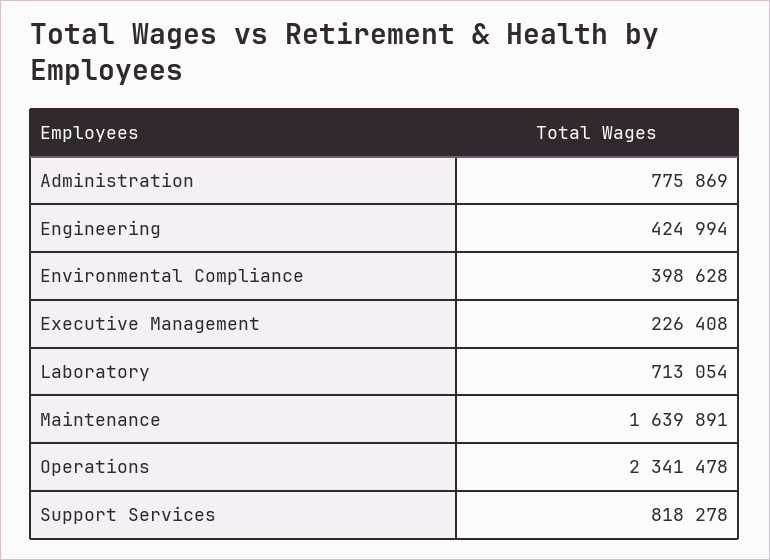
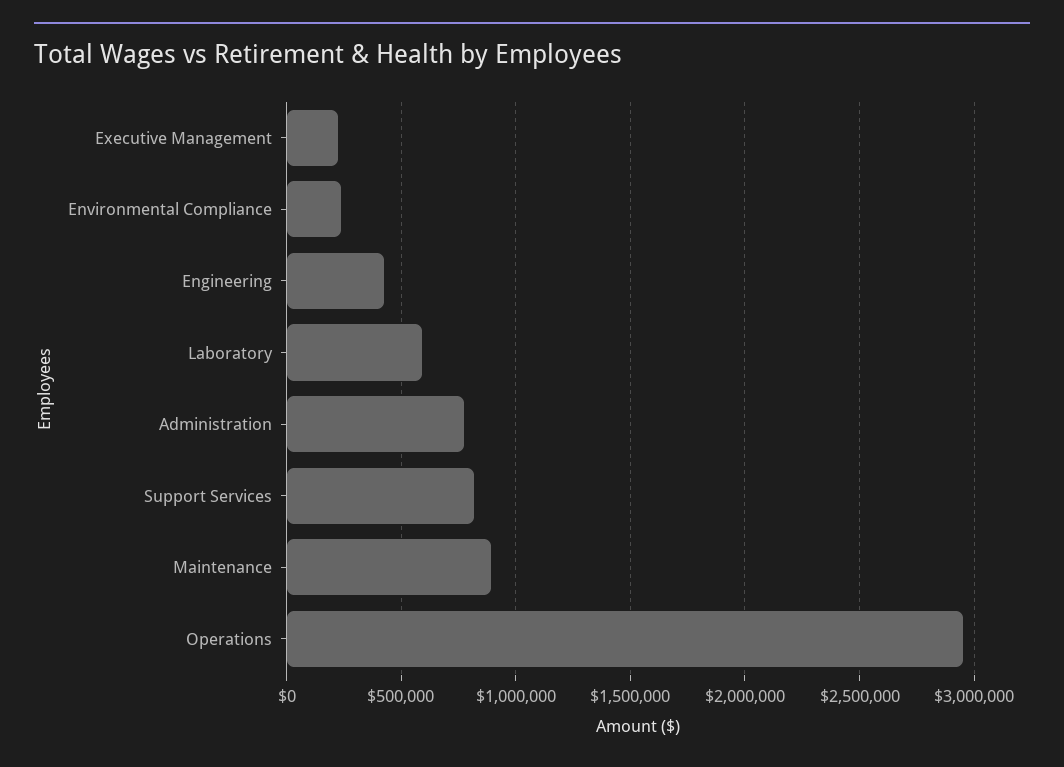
  {
    "Administration": 775869,
    "Engineering": 424994,
-   "Environmental Compliance": 398628,
+   "Environmental Compliance": 250000,
    "Executive Management": 226408,
-   "Laboratory": 713054,
+   "Laboratory": 600000,
-   "Maintenance": 1639891,
+   "Maintenance": 900000,
-   "Operations": 2341478,
+   "Operations": 2950000,
    "Support Services": 818278
  }

